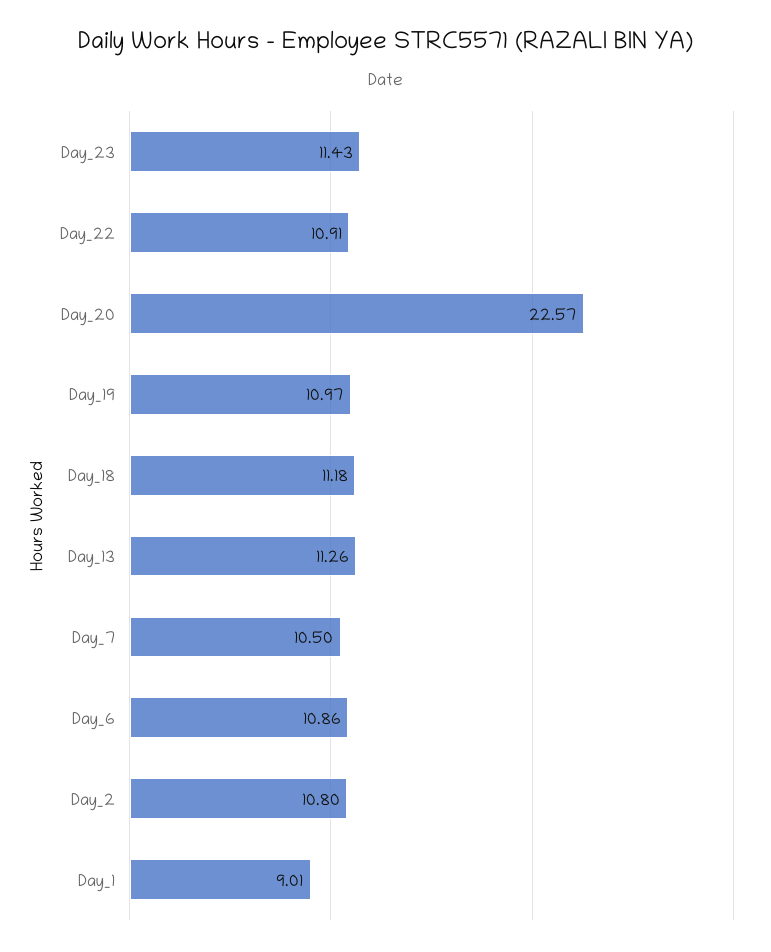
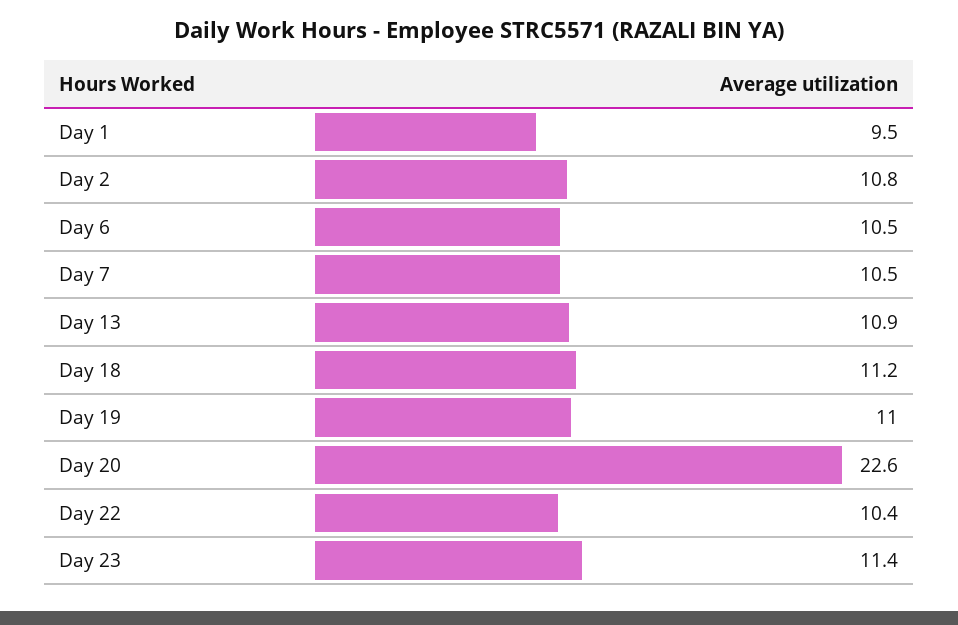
  {
    "Day_23": 11.43,
-   "Day_22": 10.91,
+   "Day_22": 10.4,
    "Day_20": 22.57,
    "Day_19": 10.97,
    "Day_18": 11.18,
-   "Day_13": 11.26,
+   "Day_13": 10.9,
    "Day_7": 10.5,
-   "Day_6": 10.86,
+   "Day_6": 10.5,
    "Day_2": 10.8,
-   "Day_1": 9.01
+   "Day_1": 9.5
  }

